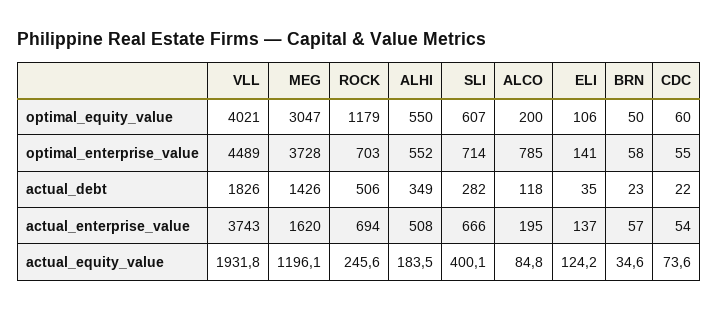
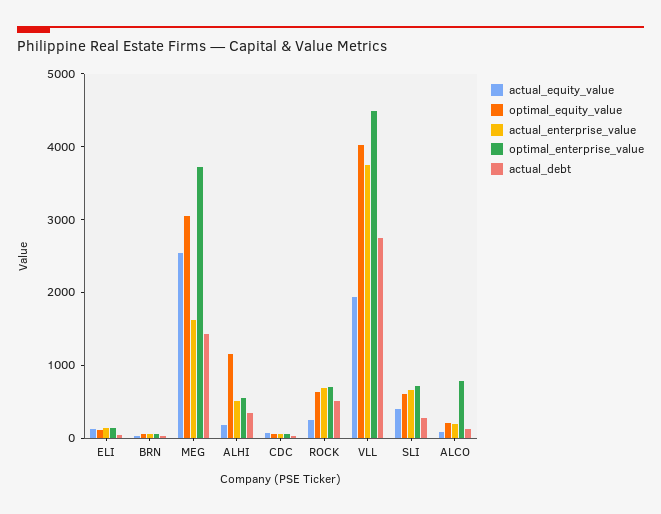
  {
    "optimal_equity_value": {
      "VLL": 4021,
      "MEG": 3047,
-     "ROCK": 1179,
+     "ROCK": 600,
-     "ALHI": 550,
+     "ALHI": 1200,
      "SLI": 607,
      "ALCO": 200,
      "ELI": 106,
      "BRN": 50,
      "CDC": 60
    },
    "optimal_enterprise_value": {
      "VLL": 4489,
      "MEG": 3728,
      "ROCK": 703,
      "ALHI": 552,
      "SLI": 714,
      "ALCO": 785,
      "ELI": 141,
      "BRN": 58,
      "CDC": 55
    },
    "actual_debt": {
-     "VLL": 1826,
+     "VLL": 2800,
      "MEG": 1426,
      "ROCK": 506,
      "ALHI": 349,
      "SLI": 282,
      "ALCO": 118,
      "ELI": 35,
      "BRN": 23,
      "CDC": 22
    },
    "actual_enterprise_value": {
      "VLL": 3743,
      "MEG": 1620,
      "ROCK": 694,
      "ALHI": 508,
      "SLI": 666,
      "ALCO": 195,
      "ELI": 137,
      "BRN": 57,
      "CDC": 54
    },
    "actual_equity_value": {
      "VLL": 1931.8,
-     "MEG": 1196.1,
+     "MEG": 2600,
      "ROCK": 245.6,
      "ALHI": 183.5,
      "SLI": 400.1,
      "ALCO": 84.8,
      "ELI": 124.2,
      "BRN": 34.6,
      "CDC": 73.6
    }
  }

